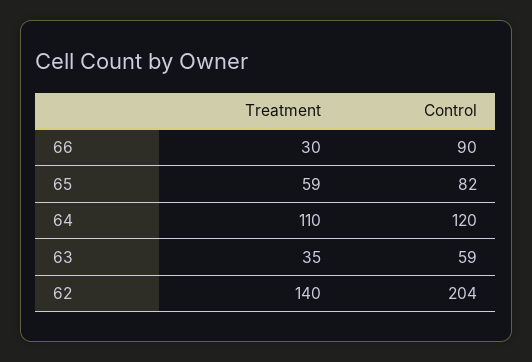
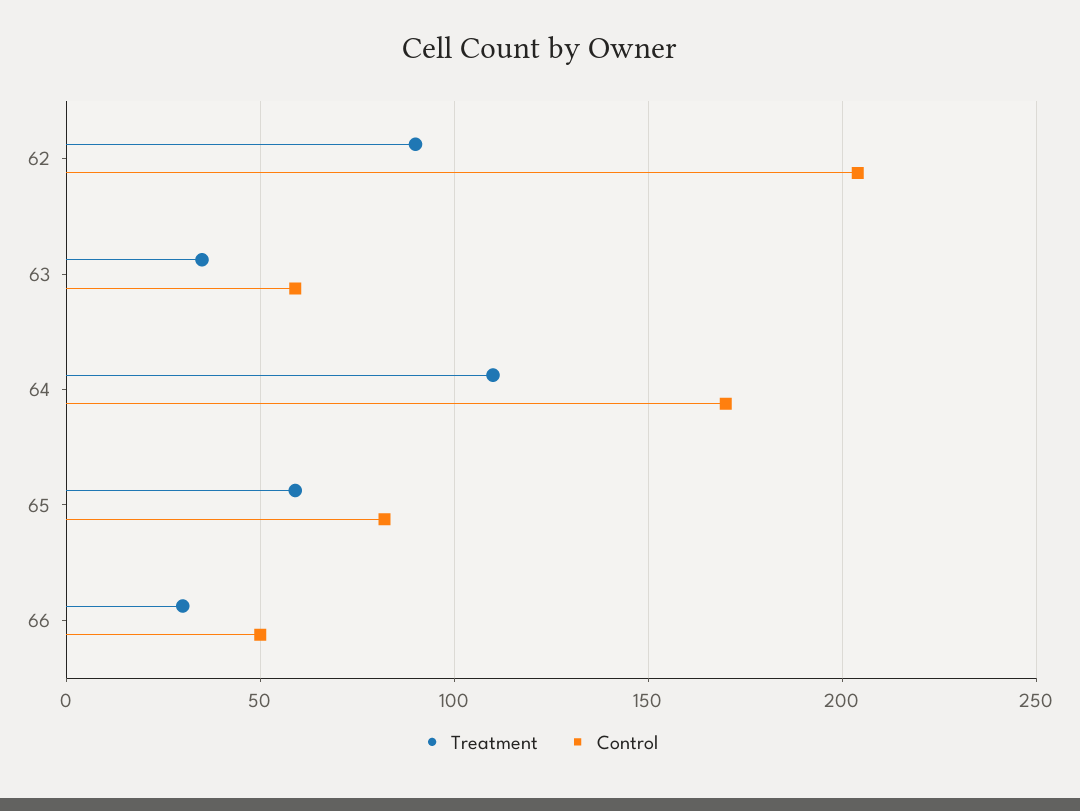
  {
    "Treatment": {
      "66": 30,
      "65": 59,
      "64": 110,
      "63": 35,
-     "62": 140
+     "62": 90
    },
    "Control": {
-     "66": 90,
+     "66": 50,
      "65": 82,
-     "64": 120,
+     "64": 170,
      "63": 59,
      "62": 204
    }
  }

